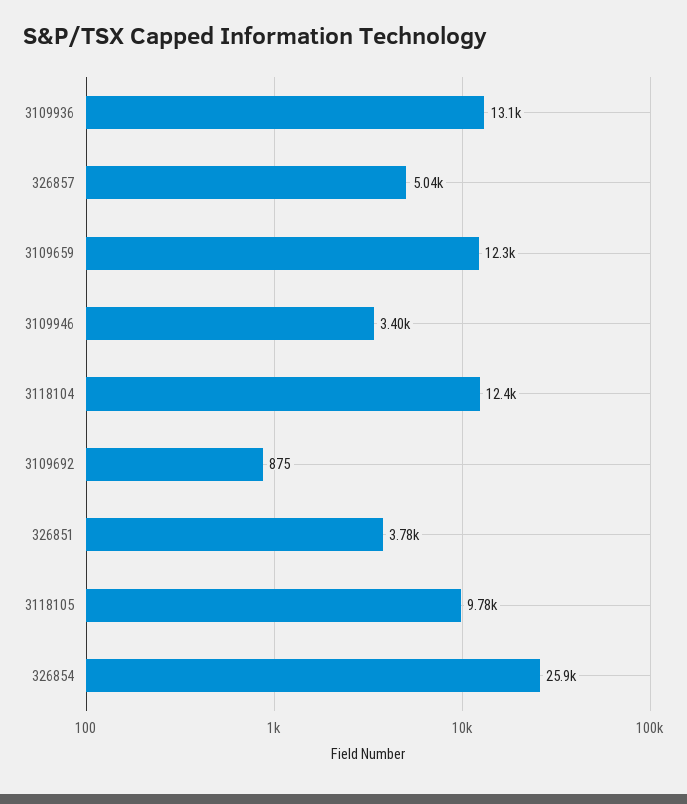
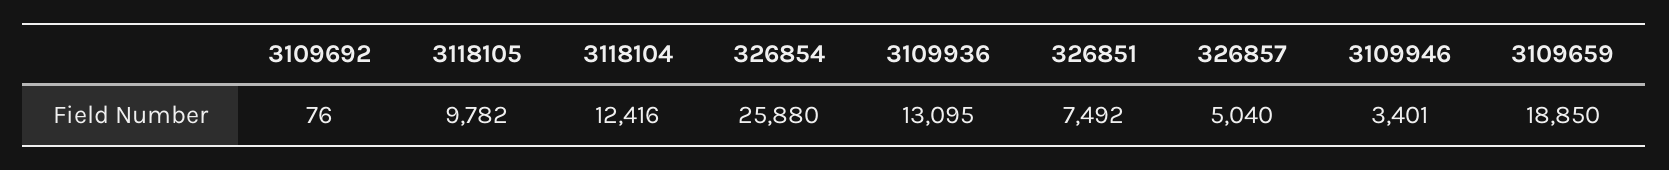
  {
    "3109936": 13095,
    "326857": 5040,
-   "3109659": 12300,
+   "3109659": 18850,
    "3109946": 3401,
    "3118104": 12416,
-   "3109692": 875,
+   "3109692": 76,
-   "326851": 3780,
+   "326851": 7492,
    "3118105": 9782,
    "326854": 25880
  }

